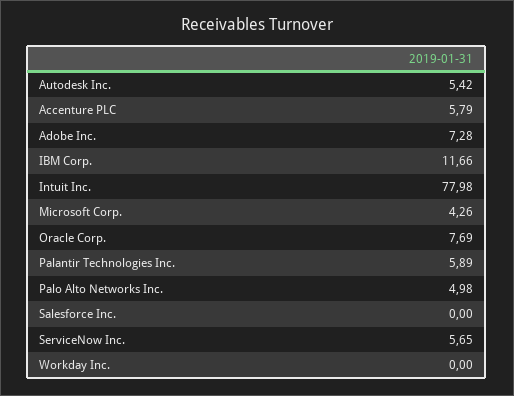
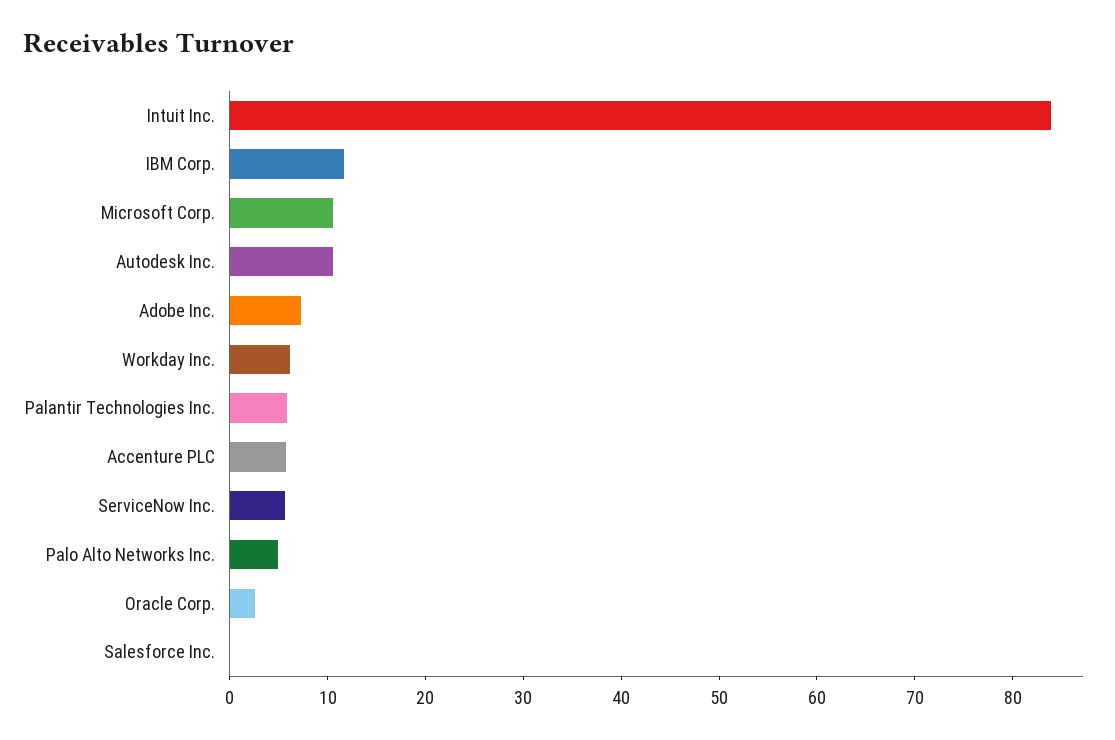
  {
-   "Autodesk Inc.": 5.42,
+   "Autodesk Inc.": 10,
    "Accenture PLC": 5.79,
    "Adobe Inc.": 7.28,
    "IBM Corp.": 11.66,
-   "Intuit Inc.": 77.98,
+   "Intuit Inc.": 84,
-   "Microsoft Corp.": 4.26,
+   "Microsoft Corp.": 10,
-   "Oracle Corp.": 7.69,
+   "Oracle Corp.": 2,
    "Palantir Technologies Inc.": 5.89,
    "Palo Alto Networks Inc.": 4.98,
    "Salesforce Inc.": 0,
    "ServiceNow Inc.": 5.65,
-   "Workday Inc.": 0
+   "Workday Inc.": 6
  }

